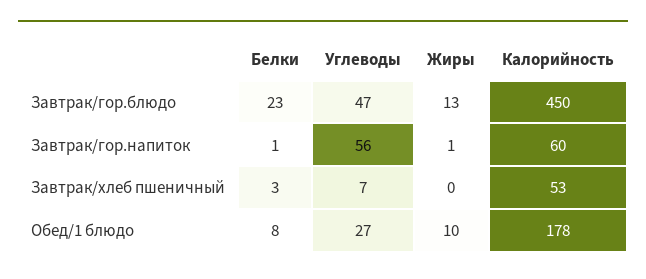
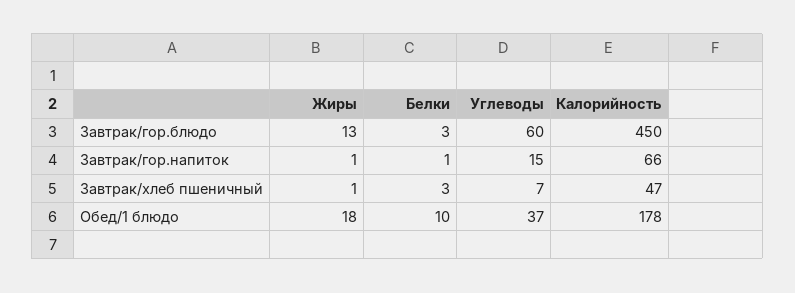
  {
    "Белки": {
-     "Завтрак/гор.блюдо": 23,
+     "Завтрак/гор.блюдо": 3,
      "Завтрак/гор.напиток": 1,
      "Завтрак/хлеб пшеничный": 3,
-     "Обед/1 блюдо": 8
+     "Обед/1 блюдо": 10
    },
    "Углеводы": {
-     "Завтрак/гор.блюдо": 47,
+     "Завтрак/гор.блюдо": 60,
-     "Завтрак/гор.напиток": 56,
+     "Завтрак/гор.напиток": 15,
      "Завтрак/хлеб пшеничный": 7,
-     "Обед/1 блюдо": 27
+     "Обед/1 блюдо": 37
    },
    "Жиры": {
      "Завтрак/гор.блюдо": 13,
      "Завтрак/гор.напиток": 1,
-     "Завтрак/хлеб пшеничный": 0,
+     "Завтрак/хлеб пшеничный": 1,
-     "Обед/1 блюдо": 10
+     "Обед/1 блюдо": 18
    },
    "Калорийность": {
      "Завтрак/гор.блюдо": 450,
-     "Завтрак/гор.напиток": 60,
+     "Завтрак/гор.напиток": 66,
-     "Завтрак/хлеб пшеничный": 53,
+     "Завтрак/хлеб пшеничный": 47,
      "Обед/1 блюдо": 178
    }
  }

